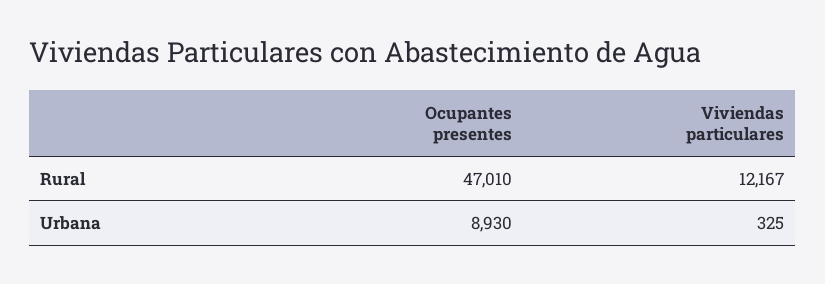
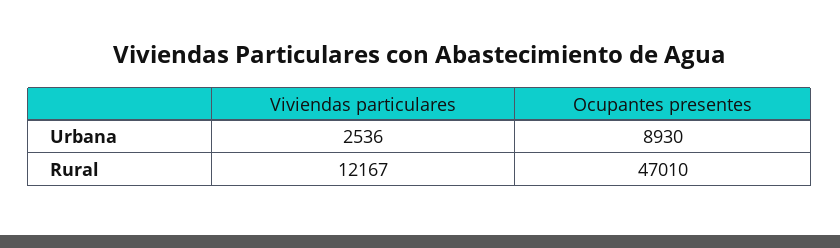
  {
    "Ocupantes presentes": {
      "Rural": 47010,
      "Urbana": 8930
    },
    "Viviendas particulares": {
      "Rural": 12167,
-     "Urbana": 325
+     "Urbana": 2536
    }
  }

